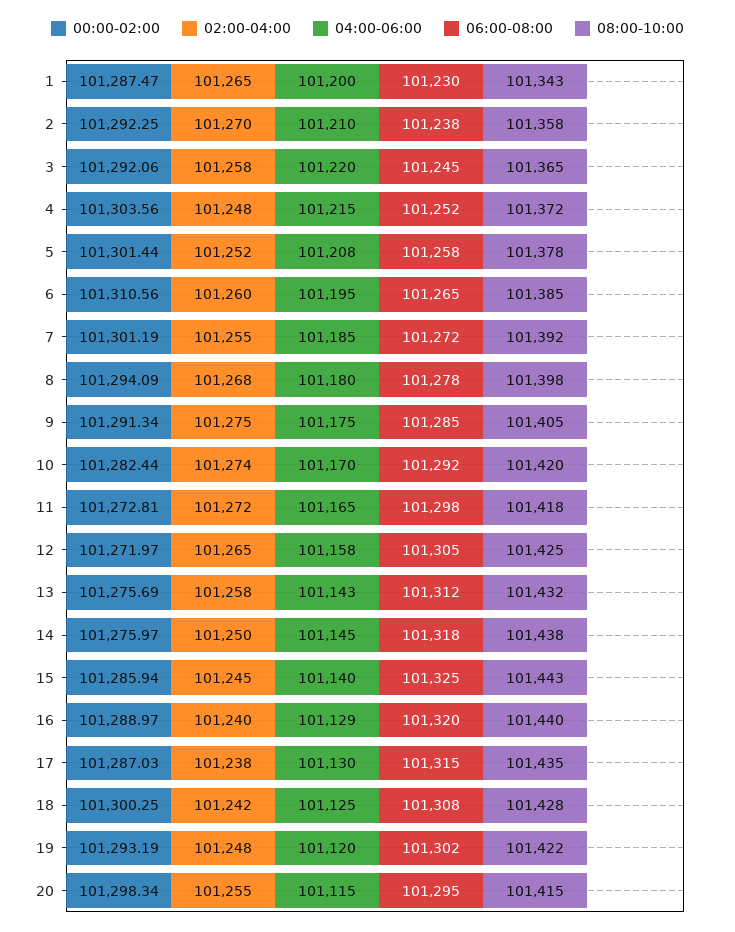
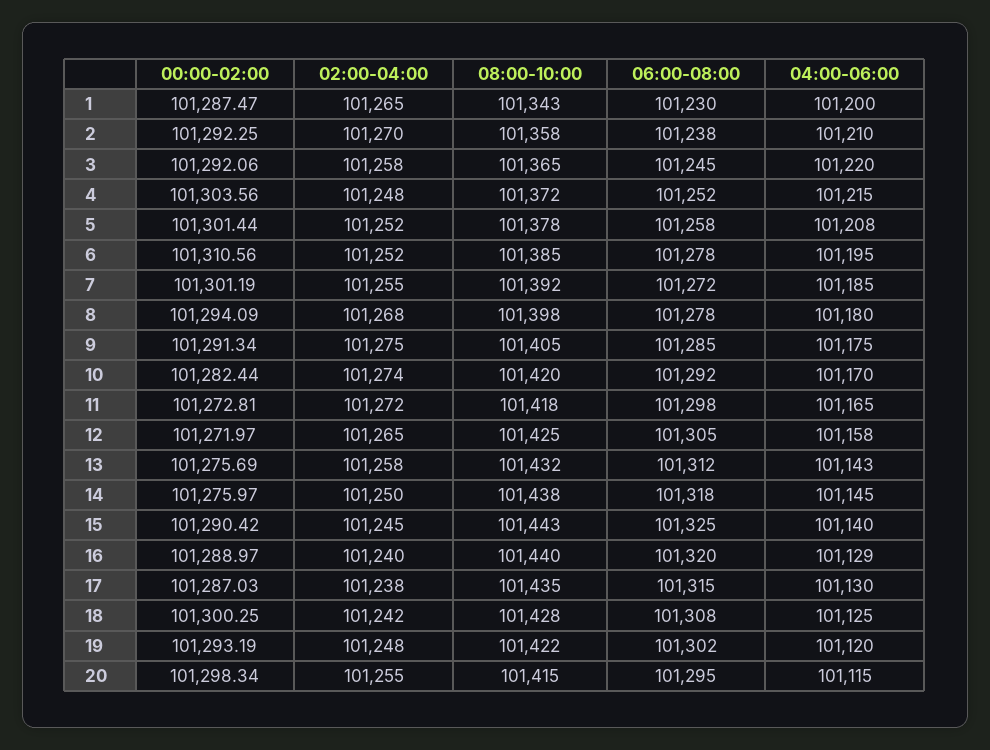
  {
    "00:00-02:00": {
      "1": 101287.47,
      "2": 101292.25,
      "3": 101292.06,
      "4": 101303.56,
      "5": 101301.44,
      "6": 101310.56,
      "7": 101301.19,
      "8": 101294.09,
      "9": 101291.34,
      "10": 101282.44,
      "11": 101272.81,
      "12": 101271.97,
      "13": 101275.69,
      "14": 101275.97,
-     "15": 101285.94,
+     "15": 101290.42,
      "16": 101288.97,
      "17": 101287.03,
      "18": 101300.25,
      "19": 101293.19,
      "20": 101298.34
    },
    "02:00-04:00": {
      "1": 101265,
      "2": 101270,
      "3": 101258,
      "4": 101248,
      "5": 101252,
-     "6": 101260,
+     "6": 101252,
      "7": 101255,
      "8": 101268,
      "9": 101275,
      "10": 101274,
      "11": 101272,
      "12": 101265,
      "13": 101258,
      "14": 101250,
      "15": 101245,
      "16": 101240,
      "17": 101238,
      "18": 101242,
      "19": 101248,
      "20": 101255
    },
    "04:00-06:00": {
      "1": 101200,
      "2": 101210,
      "3": 101220,
      "4": 101215,
      "5": 101208,
      "6": 101195,
      "7": 101185,
      "8": 101180,
      "9": 101175,
      "10": 101170,
      "11": 101165,
      "12": 101158,
      "13": 101143,
      "14": 101145,
      "15": 101140,
      "16": 101129,
      "17": 101130,
      "18": 101125,
      "19": 101120,
      "20": 101115
    },
    "06:00-08:00": {
      "1": 101230,
      "2": 101238,
      "3": 101245,
      "4": 101252,
      "5": 101258,
-     "6": 101265,
+     "6": 101278,
      "7": 101272,
      "8": 101278,
      "9": 101285,
      "10": 101292,
      "11": 101298,
      "12": 101305,
      "13": 101312,
      "14": 101318,
      "15": 101325,
      "16": 101320,
      "17": 101315,
      "18": 101308,
      "19": 101302,
      "20": 101295
    },
    "08:00-10:00": {
      "1": 101343,
      "2": 101358,
      "3": 101365,
      "4": 101372,
      "5": 101378,
      "6": 101385,
      "7": 101392,
      "8": 101398,
      "9": 101405,
      "10": 101420,
      "11": 101418,
      "12": 101425,
      "13": 101432,
      "14": 101438,
      "15": 101443,
      "16": 101440,
      "17": 101435,
      "18": 101428,
      "19": 101422,
      "20": 101415
    }
  }

